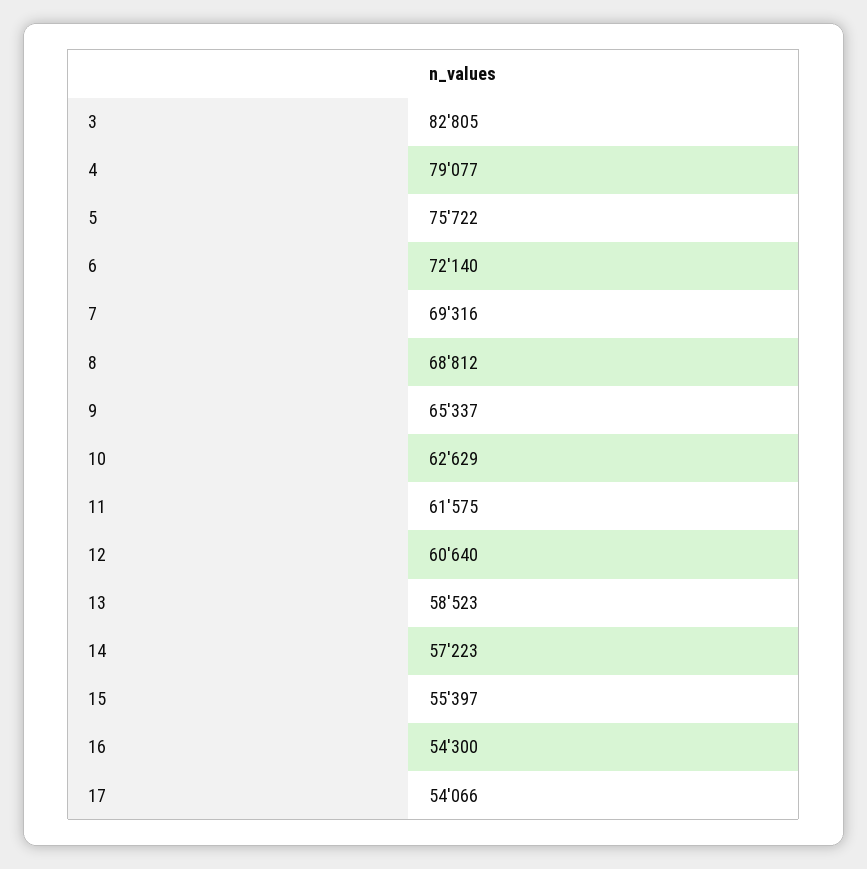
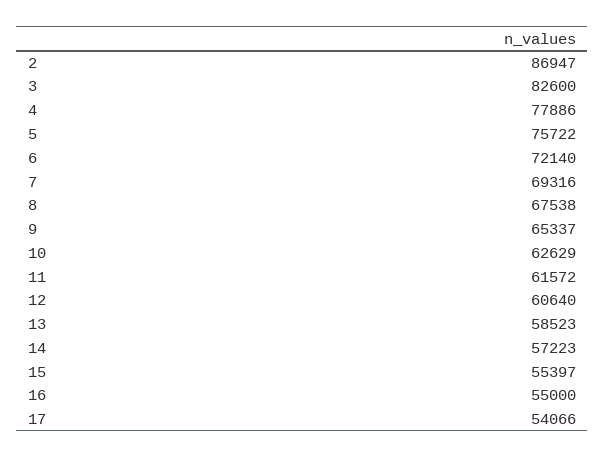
  {
-   "3": 82805,
+   "3": 82600,
-   "4": 79077,
+   "4": 77886,
    "5": 75722,
    "6": 72140,
    "7": 69316,
-   "8": 68812,
+   "8": 67538,
    "9": 65337,
    "10": 62629,
-   "11": 61575,
+   "11": 61572,
    "12": 60640,
    "13": 58523,
    "14": 57223,
    "15": 55397,
-   "16": 54300,
+   "16": 55000,
-   "17": 54066
+   "17": 54066,
+   "2": 86947
  }

